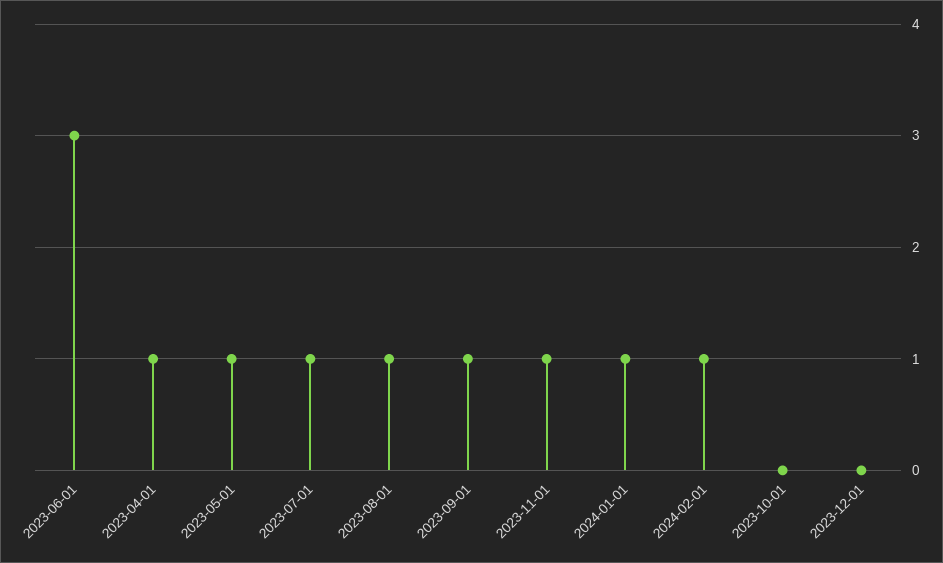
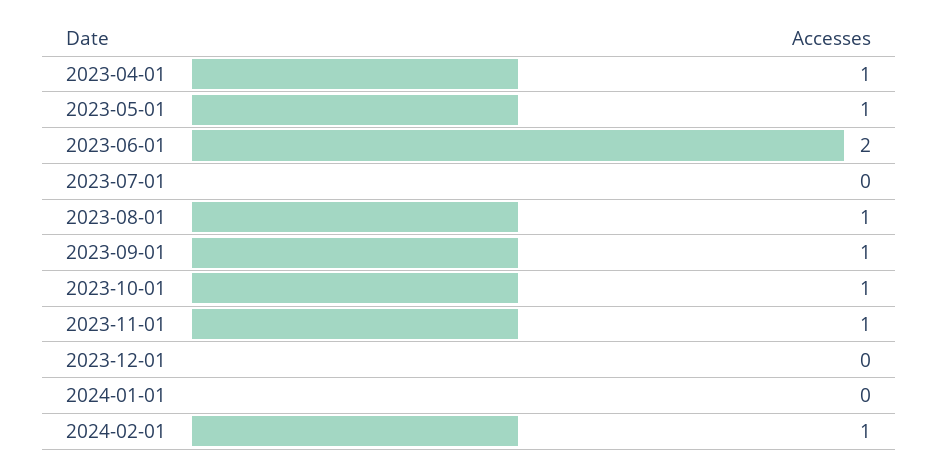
  {
-   "2023-06-01": 3,
+   "2023-06-01": 2,
    "2023-04-01": 1,
    "2023-05-01": 1,
-   "2023-07-01": 1,
+   "2023-07-01": 0,
    "2023-08-01": 1,
    "2023-09-01": 1,
    "2023-11-01": 1,
-   "2024-01-01": 1,
+   "2024-01-01": 0,
    "2024-02-01": 1,
-   "2023-10-01": 0,
+   "2023-10-01": 1,
    "2023-12-01": 0
  }

